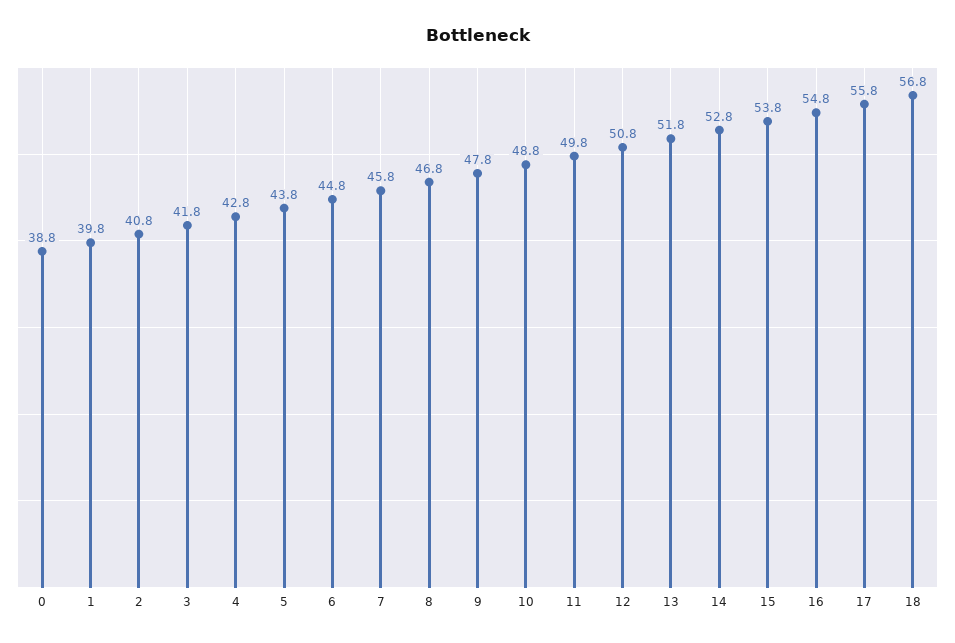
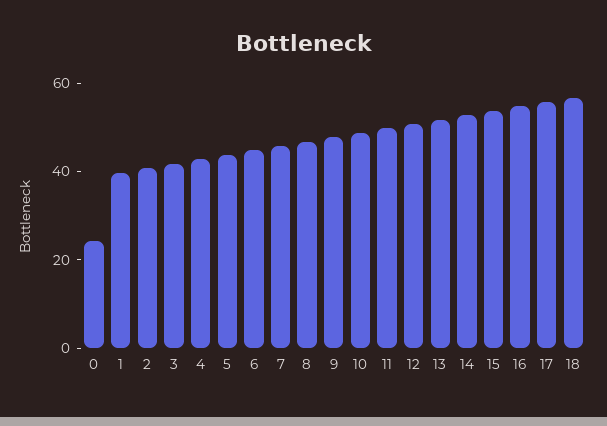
  {
-   "0": 38.8,
+   "0": 25,
    "1": 39.8,
    "2": 40.8,
    "3": 41.8,
    "4": 42.8,
    "5": 43.8,
    "6": 44.8,
    "7": 45.8,
    "8": 46.8,
    "9": 47.8,
    "10": 48.8,
    "11": 49.8,
    "12": 50.8,
    "13": 51.8,
    "14": 52.8,
    "15": 53.8,
    "16": 54.8,
    "17": 55.8,
    "18": 56.8
  }

